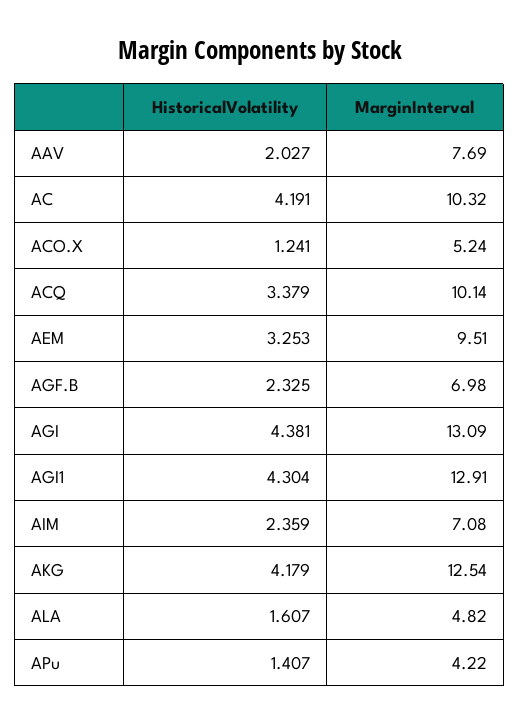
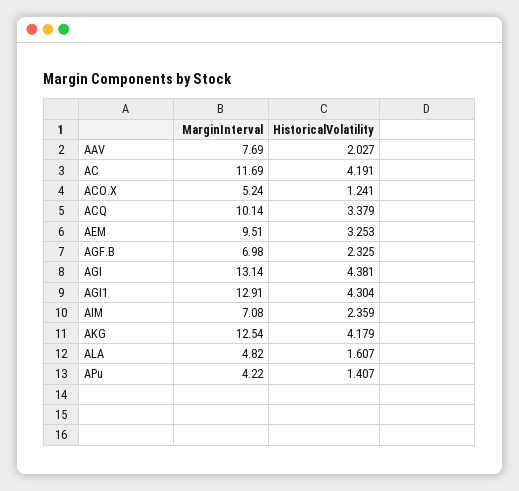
  {
    "HistoricalVolatility": {
      "AAV": 2.027,
      "AC": 4.191,
      "ACO.X": 1.241,
      "ACQ": 3.379,
      "AEM": 3.253,
      "AGF.B": 2.325,
      "AGI": 4.381,
      "AGI1": 4.304,
      "AIM": 2.359,
      "AKG": 4.179,
      "ALA": 1.607,
      "APu": 1.407
    },
    "MarginInterval": {
      "AAV": 7.69,
-     "AC": 10.32,
+     "AC": 11.69,
      "ACO.X": 5.24,
      "ACQ": 10.14,
      "AEM": 9.51,
      "AGF.B": 6.98,
-     "AGI": 13.09,
+     "AGI": 13.14,
      "AGI1": 12.91,
      "AIM": 7.08,
      "AKG": 12.54,
      "ALA": 4.82,
      "APu": 4.22
    }
  }

